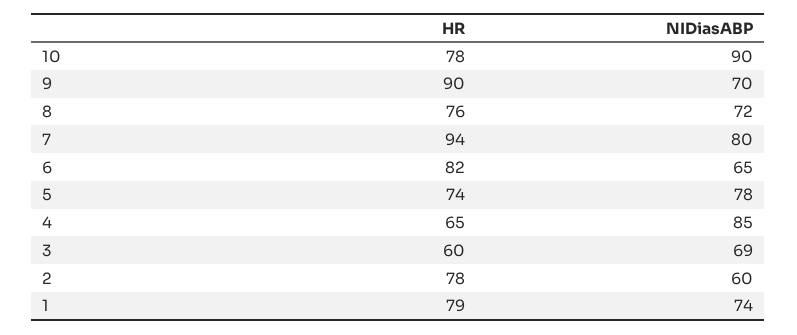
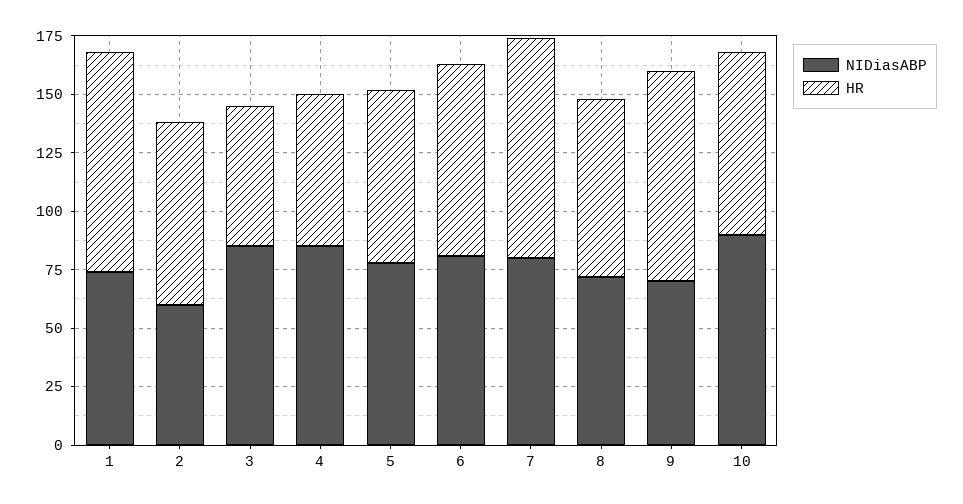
  {
    "HR": {
      "10": 78,
      "9": 90,
      "8": 76,
      "7": 94,
      "6": 82,
      "5": 74,
      "4": 65,
      "3": 60,
      "2": 78,
-     "1": 79
+     "1": 95
    },
    "NIDiasABP": {
      "10": 90,
      "9": 70,
      "8": 72,
      "7": 80,
-     "6": 65,
+     "6": 80,
      "5": 78,
      "4": 85,
-     "3": 69,
+     "3": 85,
      "2": 60,
      "1": 74
    }
  }

